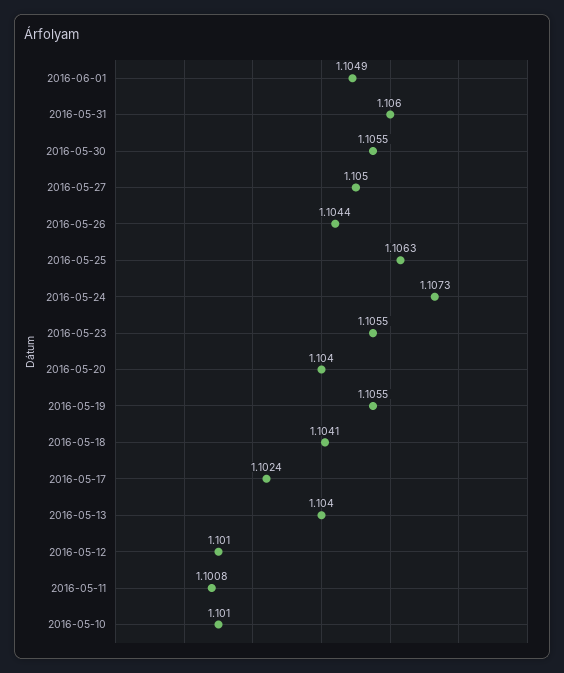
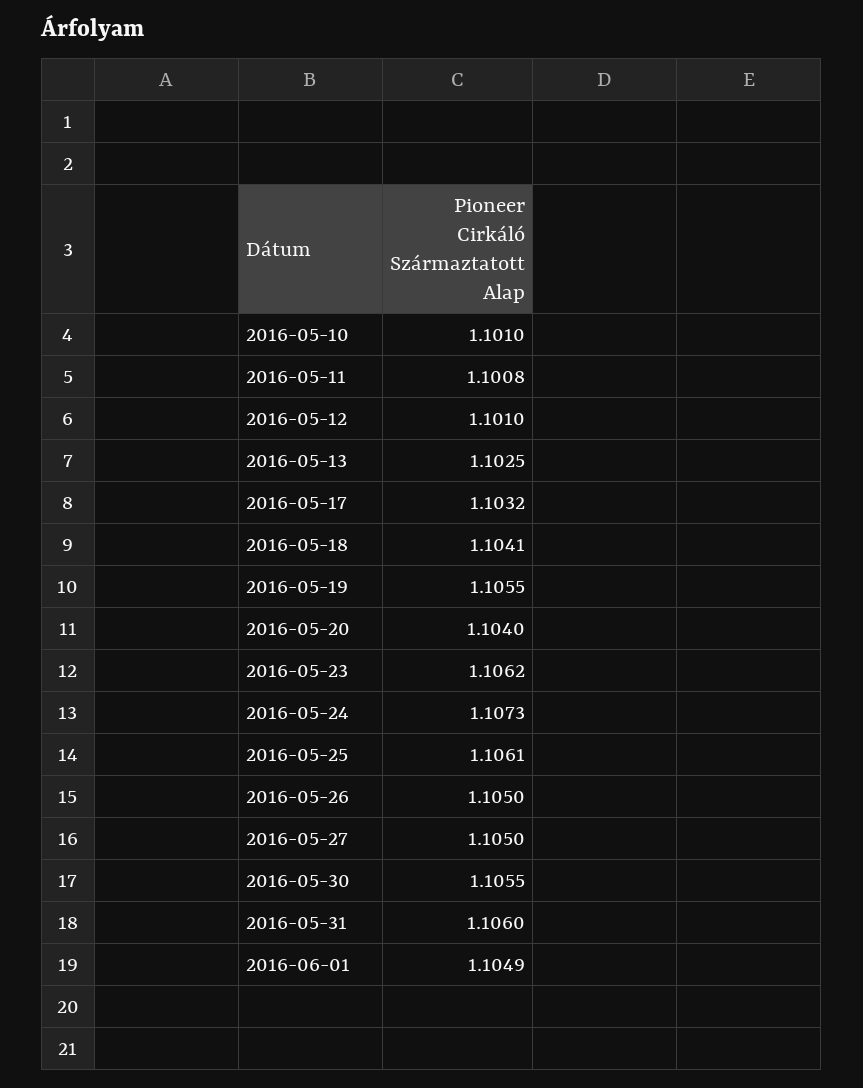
  {
    "2016-06-01": 1.1049,
    "2016-05-31": 1.106,
    "2016-05-30": 1.1055,
    "2016-05-27": 1.105,
-   "2016-05-26": 1.1044,
+   "2016-05-26": 1.105,
-   "2016-05-25": 1.1063,
+   "2016-05-25": 1.1061,
    "2016-05-24": 1.1073,
-   "2016-05-23": 1.1055,
+   "2016-05-23": 1.1062,
    "2016-05-20": 1.104,
    "2016-05-19": 1.1055,
    "2016-05-18": 1.1041,
-   "2016-05-17": 1.1024,
+   "2016-05-17": 1.1032,
-   "2016-05-13": 1.104,
+   "2016-05-13": 1.1025,
    "2016-05-12": 1.101,
    "2016-05-11": 1.1008,
    "2016-05-10": 1.101
  }

